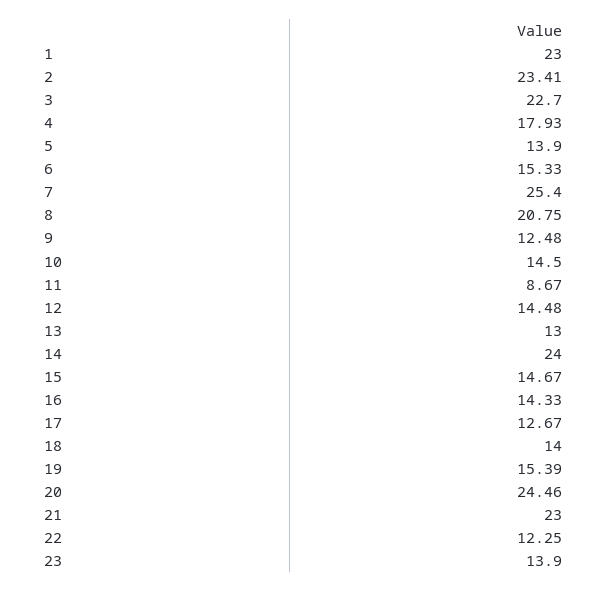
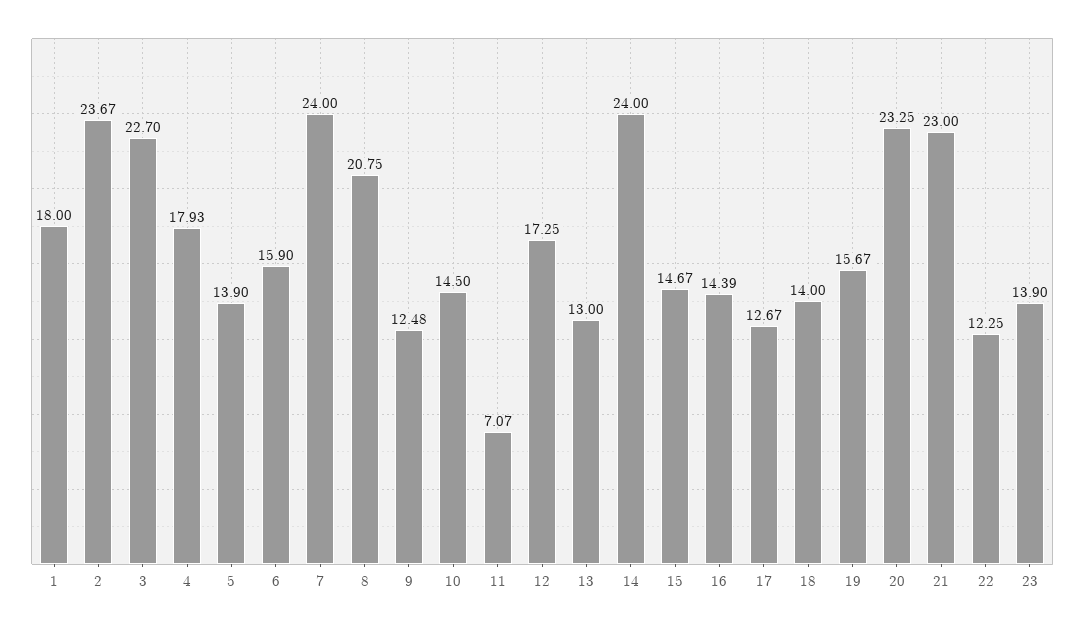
  {
-   "1": 23,
+   "1": 18,
-   "2": 23.41,
+   "2": 23.67,
    "3": 22.7,
    "4": 17.93,
    "5": 13.9,
-   "6": 15.33,
+   "6": 15.9,
-   "7": 25.4,
+   "7": 24,
    "8": 20.75,
    "9": 12.48,
    "10": 14.5,
-   "11": 8.67,
+   "11": 7.07,
-   "12": 14.48,
+   "12": 17.25,
    "13": 13,
    "14": 24,
    "15": 14.67,
-   "16": 14.33,
+   "16": 14.39,
    "17": 12.67,
    "18": 14,
-   "19": 15.39,
+   "19": 15.67,
-   "20": 24.46,
+   "20": 23.25,
    "21": 23,
    "22": 12.25,
    "23": 13.9
  }

